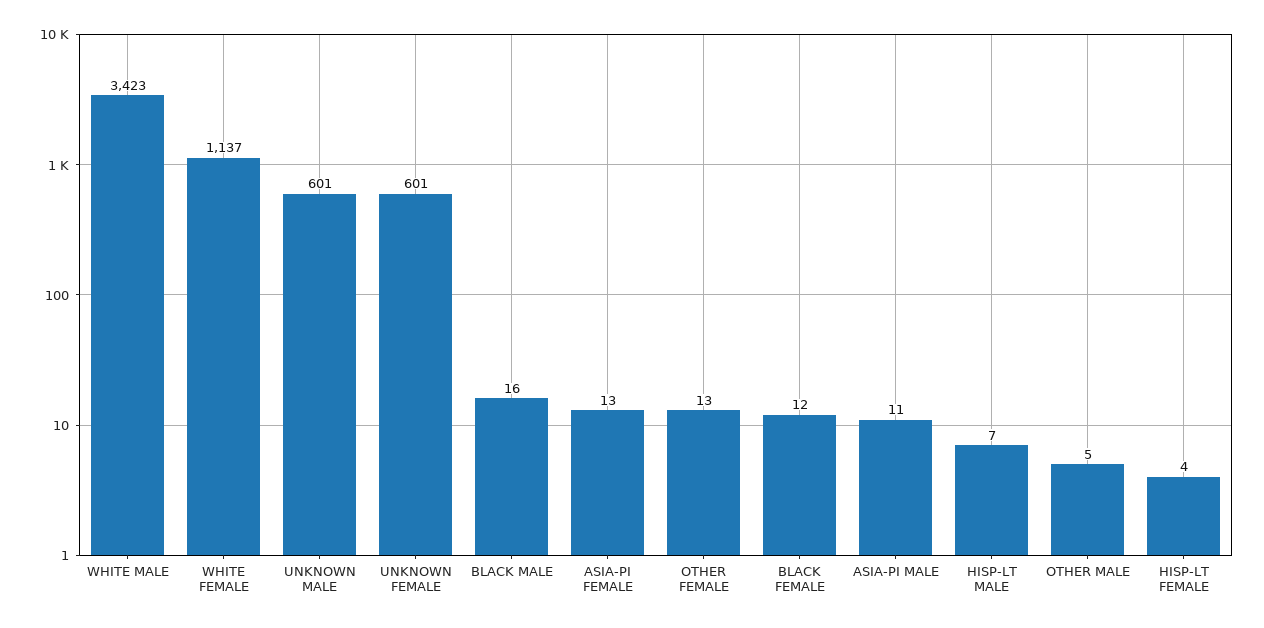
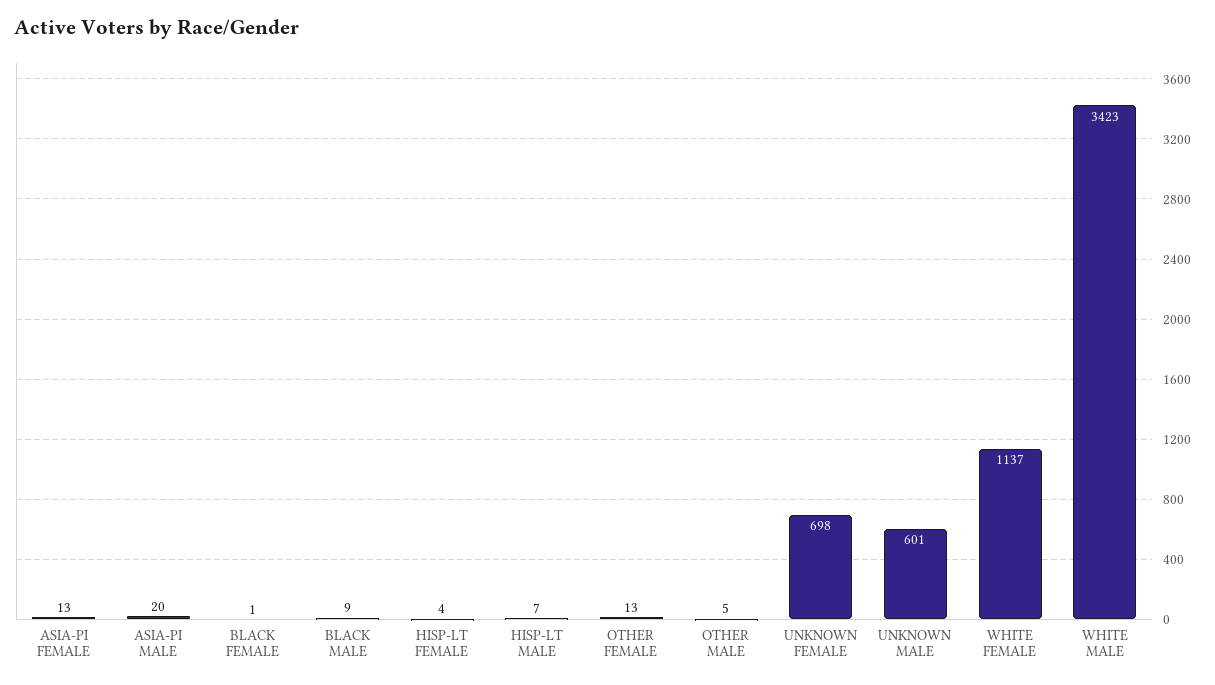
  {
    "WHITE MALE": 3423,
    "WHITE FEMALE": 1137,
    "UNKNOWN MALE": 601,
-   "UNKNOWN FEMALE": 601,
+   "UNKNOWN FEMALE": 698,
-   "BLACK MALE": 16,
+   "BLACK MALE": 9,
    "ASIA-PI FEMALE": 13,
    "OTHER FEMALE": 13,
-   "BLACK FEMALE": 12,
+   "BLACK FEMALE": 1,
-   "ASIA-PI MALE": 11,
+   "ASIA-PI MALE": 20,
    "HISP-LT MALE": 7,
    "OTHER MALE": 5,
    "HISP-LT FEMALE": 4
  }

